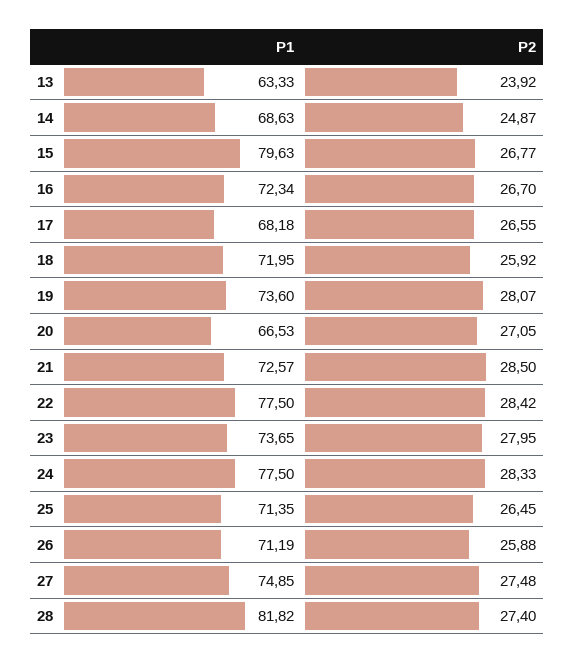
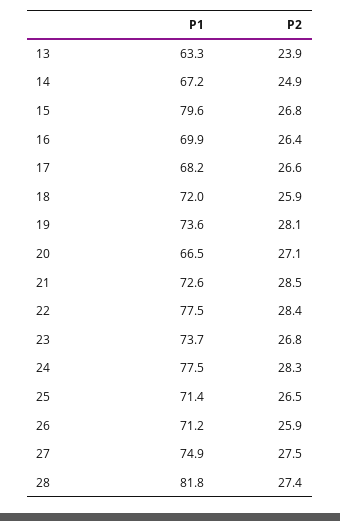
  {
    "P1": {
      "13": 63.33,
-     "14": 68.63,
+     "14": 67.2,
      "15": 79.63,
-     "16": 72.34,
+     "16": 69.9,
      "17": 68.18,
      "18": 71.95,
      "19": 73.6,
      "20": 66.53,
      "21": 72.57,
      "22": 77.5,
      "23": 73.65,
      "24": 77.5,
      "25": 71.35,
      "26": 71.19,
      "27": 74.85,
      "28": 81.82
    },
    "P2": {
      "13": 23.92,
      "14": 24.87,
      "15": 26.77,
-     "16": 26.7,
+     "16": 26.4,
      "17": 26.55,
      "18": 25.92,
      "19": 28.07,
      "20": 27.05,
      "21": 28.5,
      "22": 28.42,
-     "23": 27.95,
+     "23": 26.8,
      "24": 28.33,
      "25": 26.45,
      "26": 25.88,
      "27": 27.48,
      "28": 27.4
    }
  }

